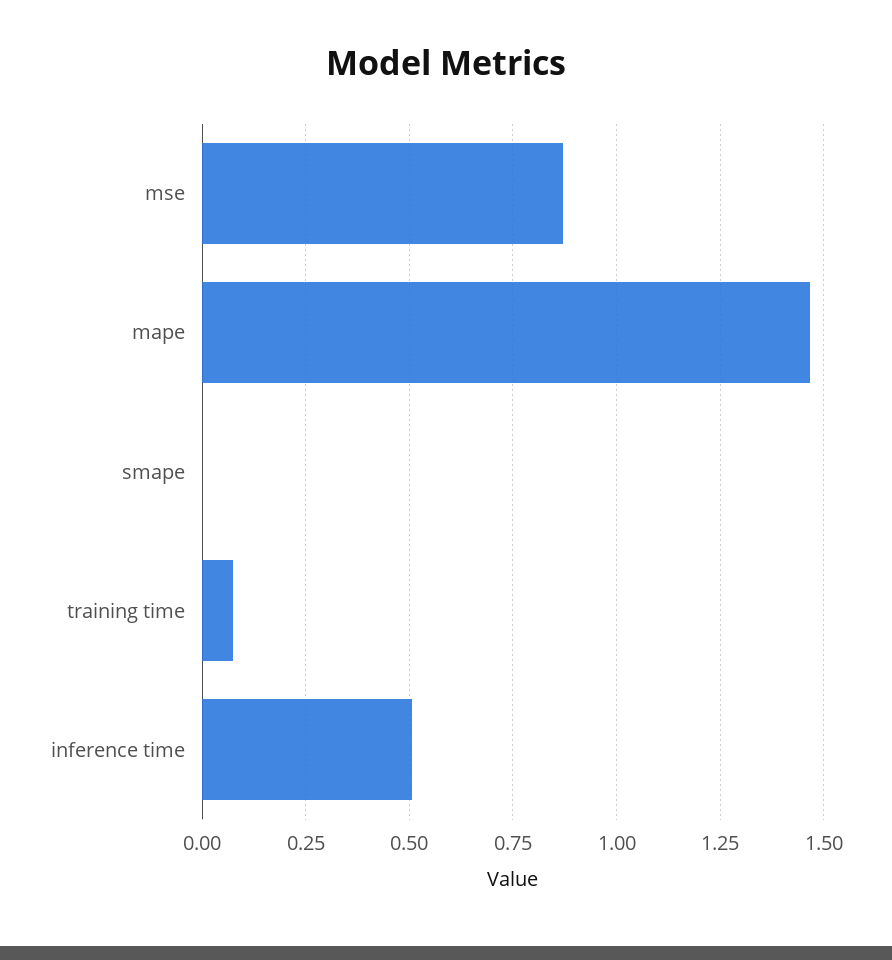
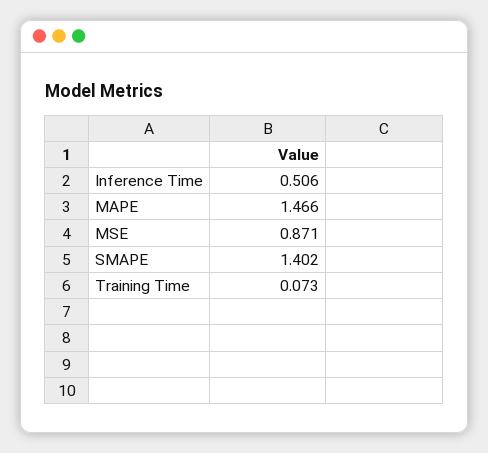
  {
    "mse": 0.871,
    "mape": 1.466,
-   "smape": 0,
+   "smape": 1.402,
    "training time": 0.073,
    "inference time": 0.506
  }

